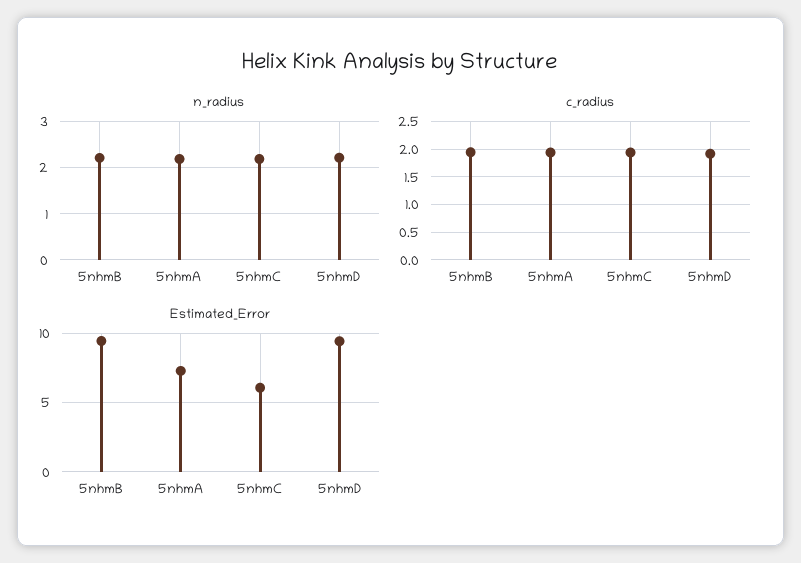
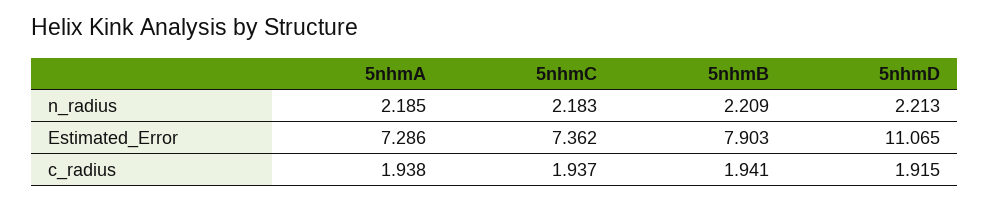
  {
    "n_radius": {
      "5nhmB": 2.209,
      "5nhmA": 2.185,
      "5nhmC": 2.183,
      "5nhmD": 2.213
    },
    "c_radius": {
      "5nhmB": 1.941,
      "5nhmA": 1.938,
      "5nhmC": 1.937,
      "5nhmD": 1.915
    },
    "Estimated_Error": {
-     "5nhmB": 9.5,
+     "5nhmB": 7.903,
      "5nhmA": 7.286,
-     "5nhmC": 6,
+     "5nhmC": 7.362,
-     "5nhmD": 9.5
+     "5nhmD": 11.065
    }
  }

